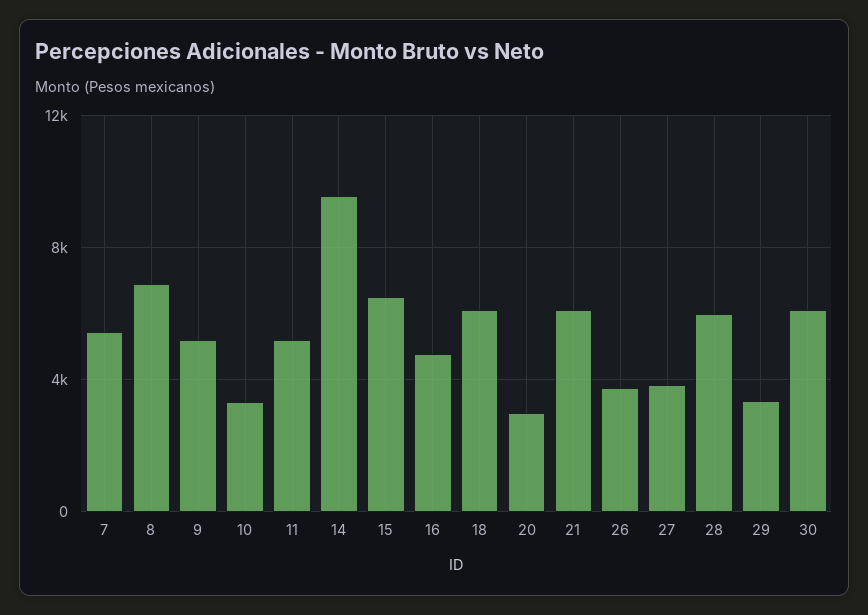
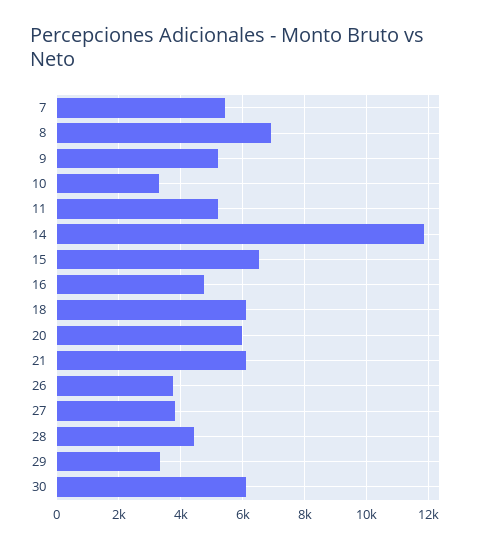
  {
    "7": 5400,
    "8": 7000,
    "9": 5200,
    "10": 3400,
    "11": 5200,
-   "14": 9500,
+   "14": 11800,
    "15": 6600,
    "16": 4800,
    "18": 6200,
-   "20": 3000,
+   "20": 6000,
    "21": 6200,
    "26": 3800,
    "27": 3800,
-   "28": 6000,
+   "28": 4400,
    "29": 3400,
    "30": 6200
  }

